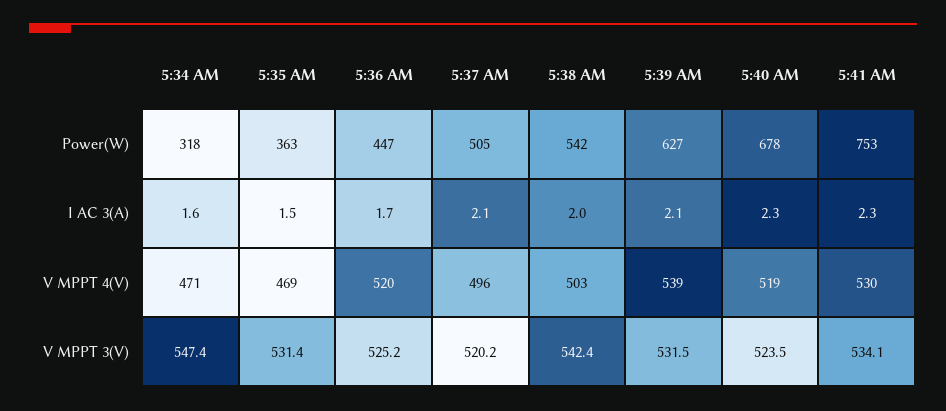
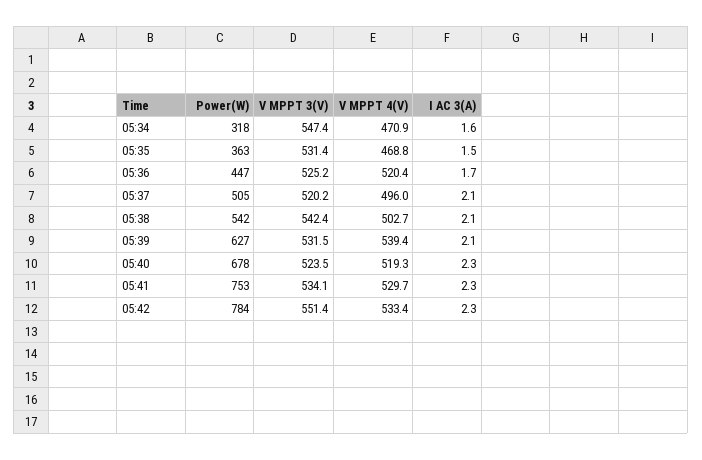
  {
    "5:34 AM": {
      "Power(W)": 318,
      "I AC 3(A)": 1.6,
      "V MPPT 4(V)": 470.9,
      "V MPPT 3(V)": 547.4
    },
    "5:35 AM": {
      "Power(W)": 363,
      "I AC 3(A)": 1.5,
      "V MPPT 4(V)": 468.8,
      "V MPPT 3(V)": 531.4
    },
    "5:36 AM": {
      "Power(W)": 447,
      "I AC 3(A)": 1.7,
      "V MPPT 4(V)": 520.4,
      "V MPPT 3(V)": 525.2
    },
    "5:37 AM": {
      "Power(W)": 505,
      "I AC 3(A)": 2.1,
      "V MPPT 4(V)": 496,
      "V MPPT 3(V)": 520.2
    },
    "5:38 AM": {
      "Power(W)": 542,
-     "I AC 3(A)": 2,
+     "I AC 3(A)": 2.1,
      "V MPPT 4(V)": 502.7,
      "V MPPT 3(V)": 542.4
    },
    "5:39 AM": {
      "Power(W)": 627,
      "I AC 3(A)": 2.1,
      "V MPPT 4(V)": 539.4,
      "V MPPT 3(V)": 531.5
    },
    "5:40 AM": {
      "Power(W)": 678,
      "I AC 3(A)": 2.3,
      "V MPPT 4(V)": 519.3,
      "V MPPT 3(V)": 523.5
    },
    "5:41 AM": {
      "Power(W)": 753,
      "I AC 3(A)": 2.3,
      "V MPPT 4(V)": 529.7,
      "V MPPT 3(V)": 534.1
-   }
+   },
+   "05:42": {
+     "Power(W)": 784,
+     "V MPPT 3(V)": 551.4,
+     "V MPPT 4(V)": 533.4,
+     "I AC 3(A)": 2.3
+   }
  }

